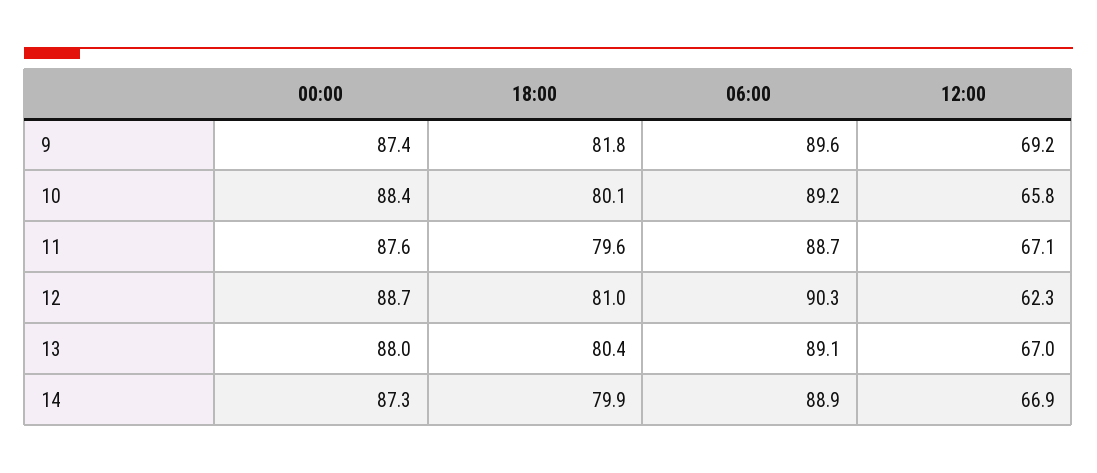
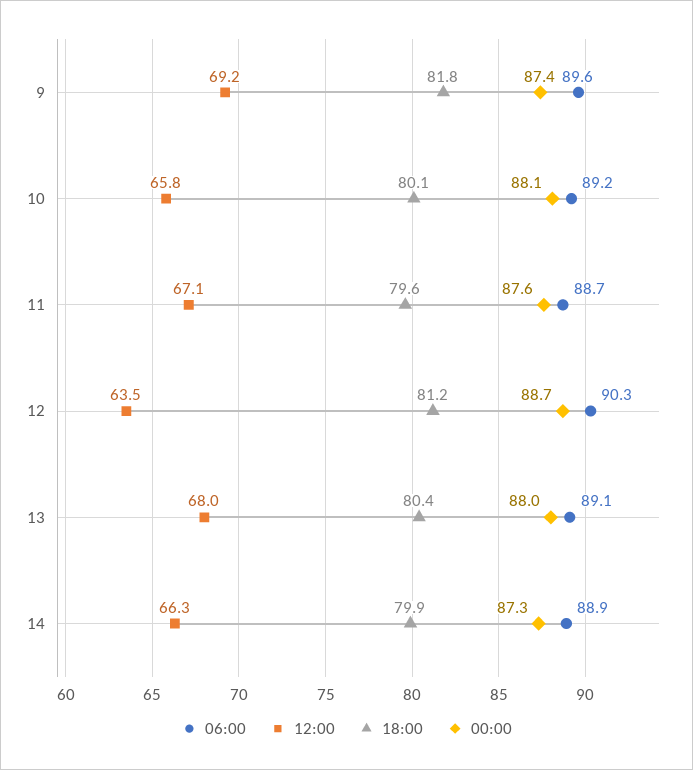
  {
    "00:00": {
      "9": 87.4,
-     "10": 88.4,
+     "10": 88.1,
      "11": 87.6,
      "12": 88.7,
      "13": 88,
      "14": 87.3
    },
    "18:00": {
      "9": 81.8,
      "10": 80.1,
      "11": 79.6,
-     "12": 81,
+     "12": 81.2,
      "13": 80.4,
      "14": 79.9
    },
    "06:00": {
      "9": 89.6,
      "10": 89.2,
      "11": 88.7,
      "12": 90.3,
      "13": 89.1,
      "14": 88.9
    },
    "12:00": {
      "9": 69.2,
      "10": 65.8,
      "11": 67.1,
-     "12": 62.3,
+     "12": 63.5,
-     "13": 67,
+     "13": 68,
-     "14": 66.9
+     "14": 66.3
    }
  }

